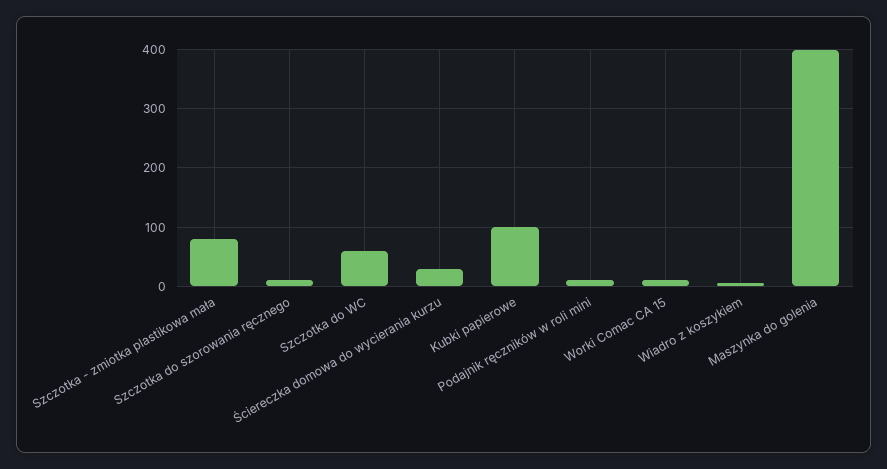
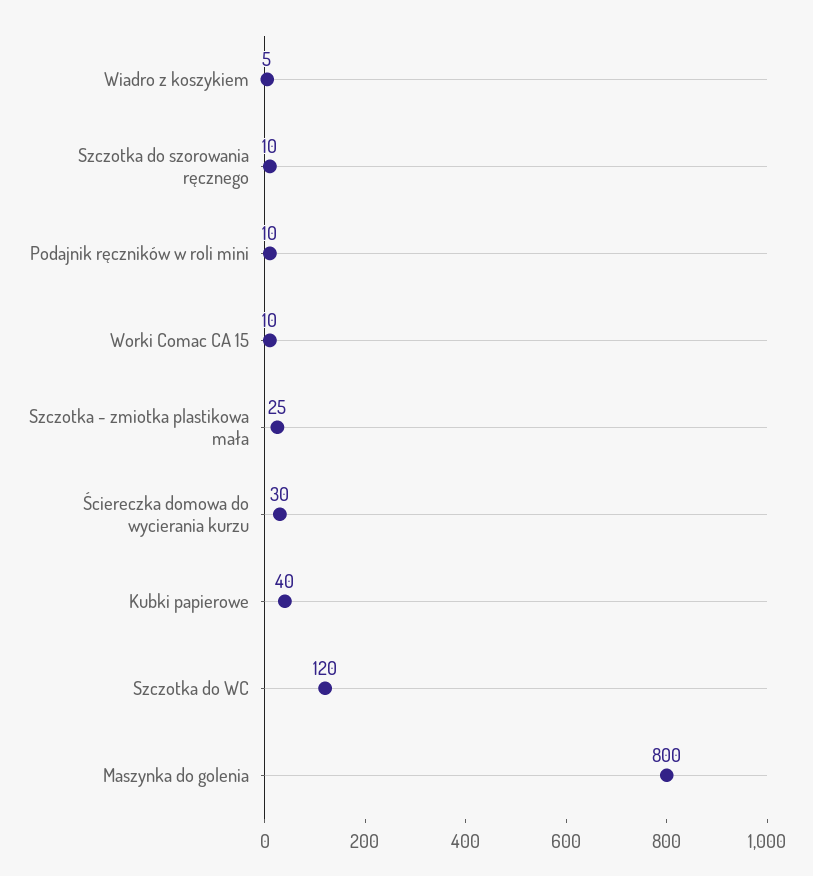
  {
-   "Szczotka - zmiotka plastikowa mała": 80,
+   "Szczotka - zmiotka plastikowa mała": 25,
    "Szczotka do szorowania ręcznego": 10,
-   "Szczotka do WC": 60,
+   "Szczotka do WC": 120,
    "Ściereczka domowa do wycierania kurzu": 30,
-   "Kubki papierowe": 100,
+   "Kubki papierowe": 40,
    "Podajnik ręczników w roli mini": 10,
    "Worki Comac CA 15": 10,
    "Wiadro z koszykiem": 5,
-   "Maszynka do golenia": 400
+   "Maszynka do golenia": 800
  }

